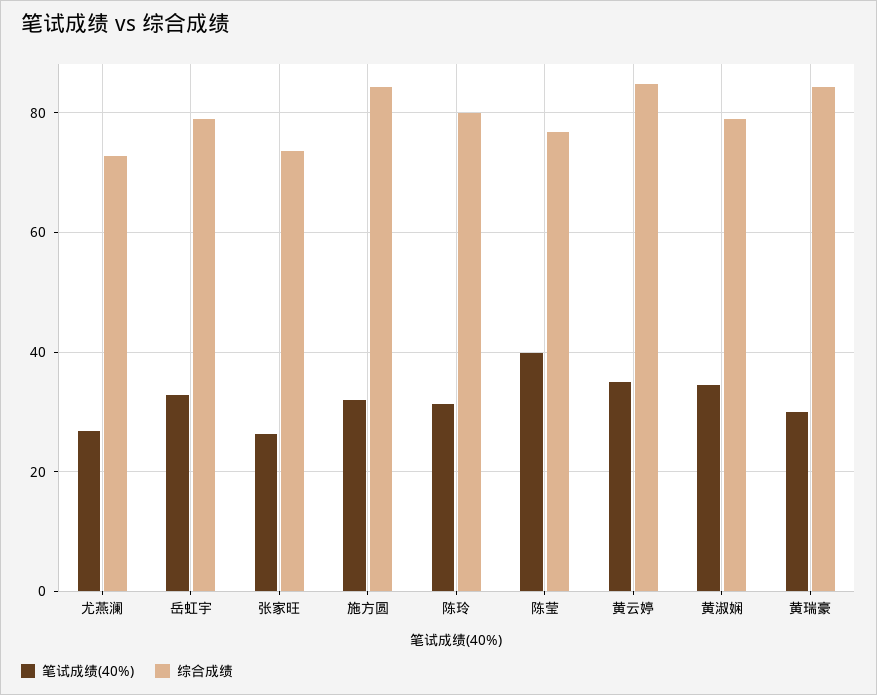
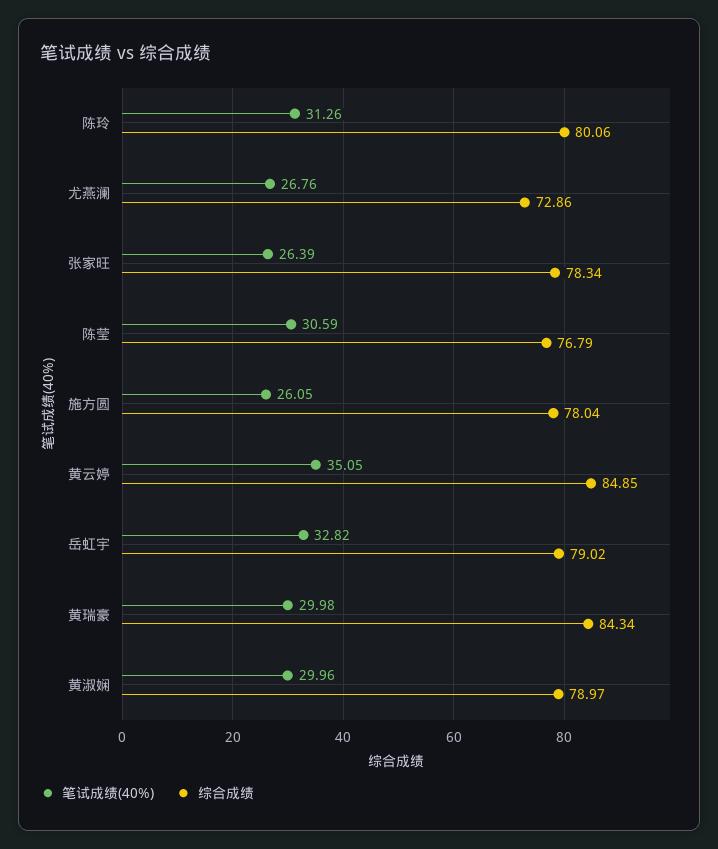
  {
    "笔试成绩(40%)": {
      "尤燕澜": 26.76,
      "岳虹宇": 32.82,
      "张家旺": 26.39,
-     "施方圆": 32,
+     "施方圆": 26.05,
      "陈玲": 31.26,
-     "陈莹": 40,
+     "陈莹": 30.59,
      "黄云婷": 35.05,
-     "黄淑娴": 34,
+     "黄淑娴": 29.96,
      "黄瑞豪": 29.98
    },
    "综合成绩": {
      "尤燕澜": 72.86,
      "岳虹宇": 79.02,
-     "张家旺": 74,
+     "张家旺": 78.34,
-     "施方圆": 84,
+     "施方圆": 78.04,
      "陈玲": 80.06,
      "陈莹": 76.79,
      "黄云婷": 84.85,
      "黄淑娴": 78.97,
      "黄瑞豪": 84.34
    }
  }

